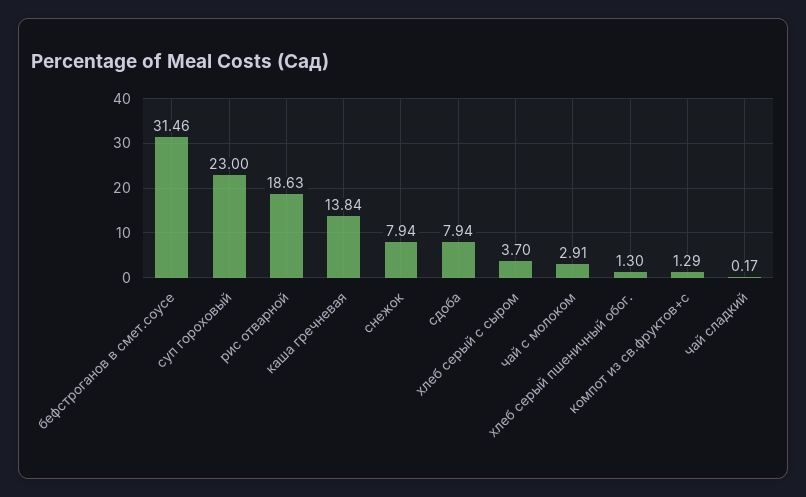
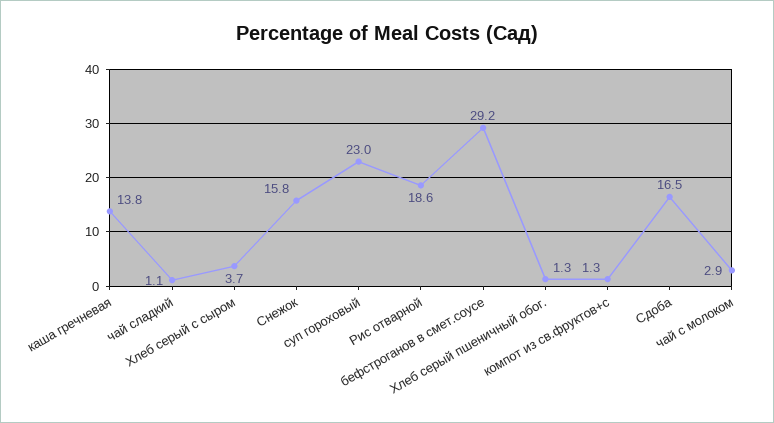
  {
-   "бефстроганов в смет.соусе": 31.46,
+   "бефстроганов в смет.соусе": 29.2,
    "суп гороховый": 23,
    "рис отварной": 18.63,
    "каша гречневая": 13.84,
-   "снежок": 7.94,
+   "снежок": 15.8,
-   "сдоба": 7.94,
+   "сдоба": 16.5,
    "хлеб серый с сыром": 3.7,
    "чай с молоком": 2.91,
    "хлеб серый пшеничный обог.": 1.3,
    "компот из св.фруктов+с": 1.29,
-   "чай сладкий": 0.17
+   "чай сладкий": 1.1
  }

